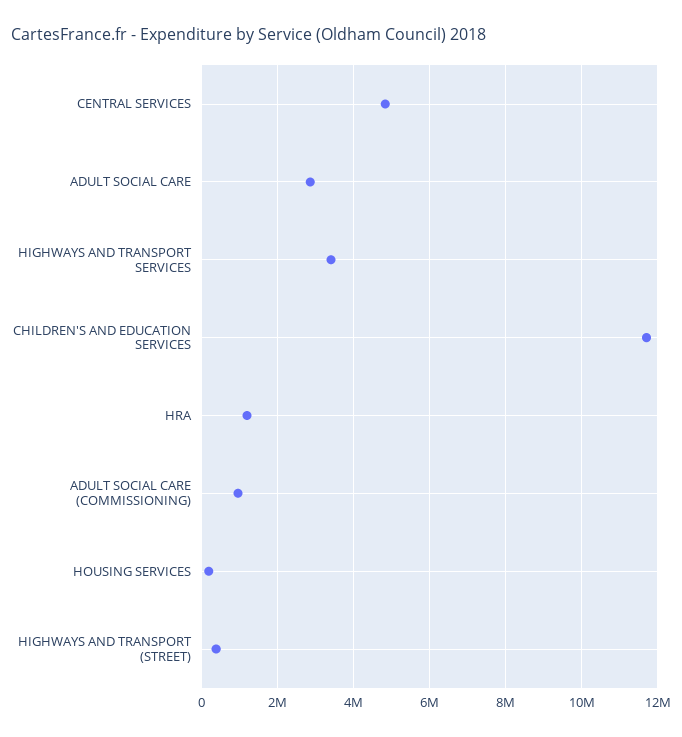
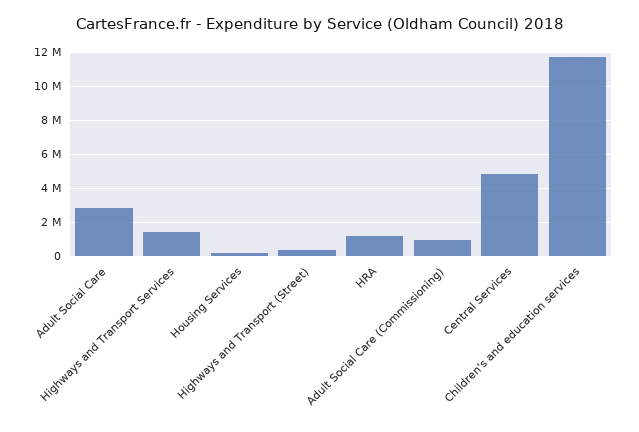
  {
    "CENTRAL SERVICES": 4800000,
    "ADULT SOCIAL CARE": 2800000,
-   "HIGHWAYS AND TRANSPORT SERVICES": 3400000,
+   "HIGHWAYS AND TRANSPORT SERVICES": 1500000,
    "CHILDREN'S AND EDUCATION SERVICES": 11600000,
    "HRA": 1200000,
    "ADULT SOCIAL CARE (COMMISSIONING)": 1000000,
    "HOUSING SERVICES": 200000,
    "HIGHWAYS AND TRANSPORT (STREET)": 400000
  }

